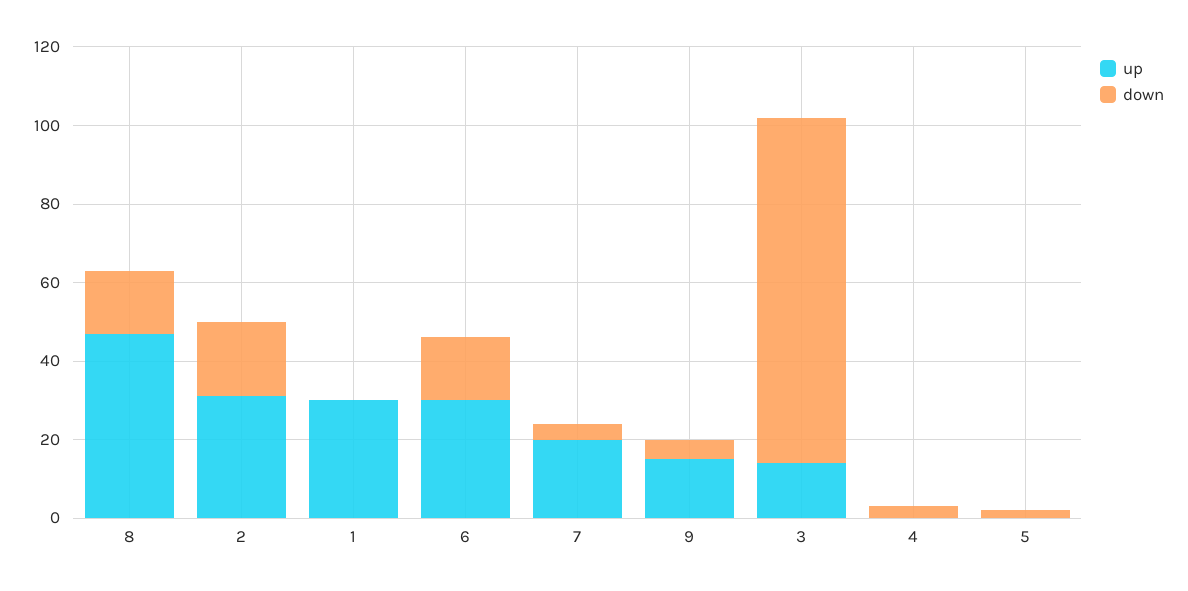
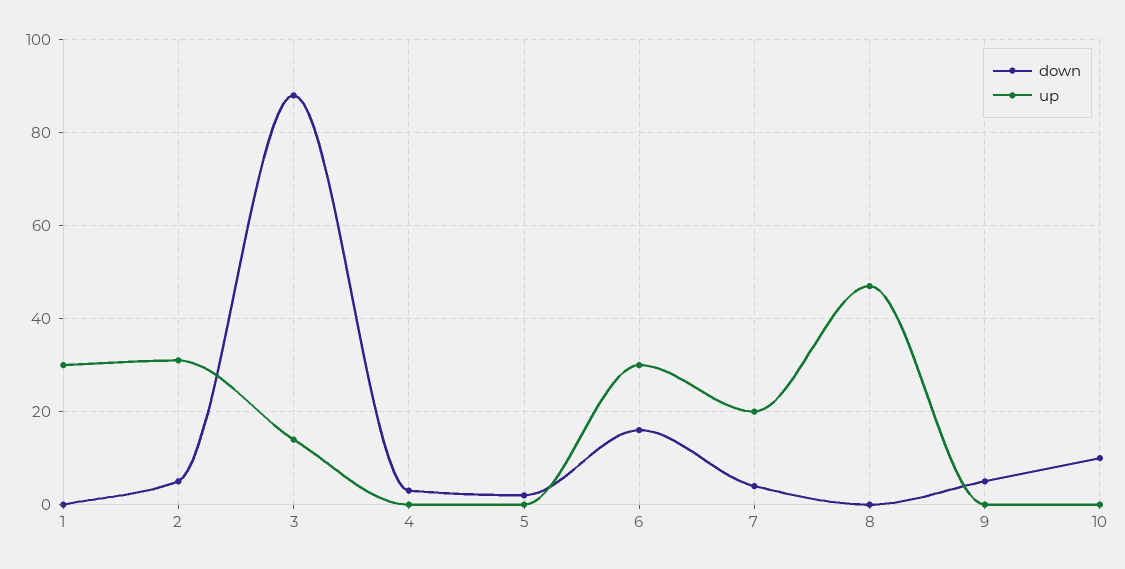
  {
    "up": {
      "8": 45,
      "2": 30,
      "1": 30,
      "6": 30,
      "7": 20,
-     "9": 15,
+     "9": 0,
      "3": 15,
      "4": 0,
-     "5": 0
+     "5": 0,
+     "10": 0
    },
    "down": {
-     "8": 15,
+     "8": 0,
-     "2": 20,
+     "2": 5,
      "1": 0,
      "6": 15,
      "7": 5,
      "9": 5,
      "3": 90,
      "4": 5,
-     "5": 0
+     "5": 0,
+     "10": 10
    }
  }

